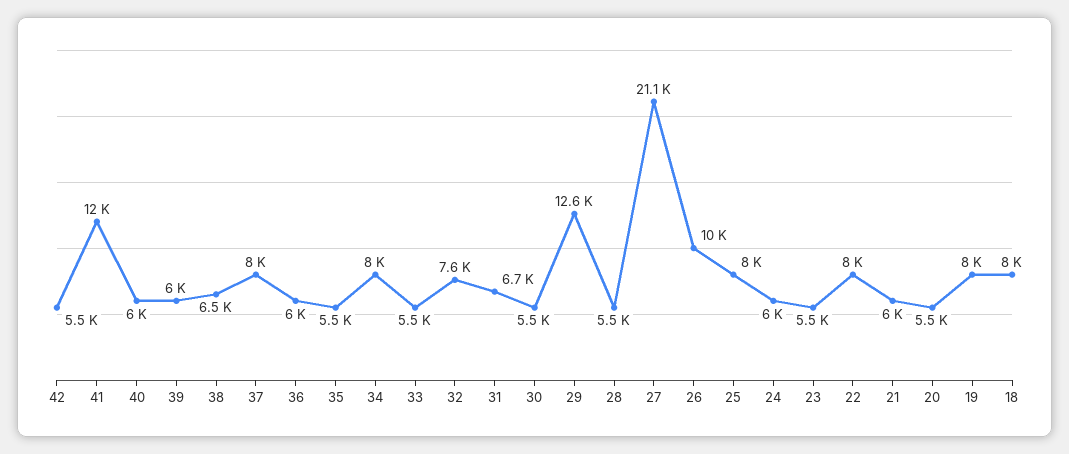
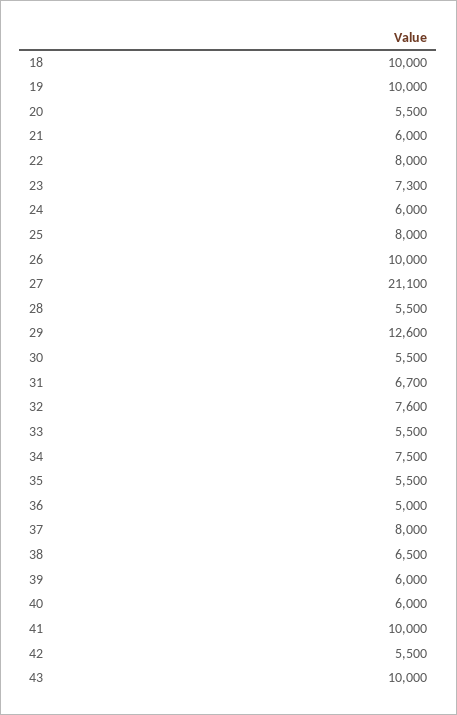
  {
    "42": 5500,
-   "41": 12000,
+   "41": 10000,
    "40": 6000,
    "39": 6000,
    "38": 6500,
    "37": 8000,
-   "36": 6000,
+   "36": 5000,
    "35": 5500,
-   "34": 8000,
+   "34": 7500,
    "33": 5500,
    "32": 7600,
    "31": 6700,
    "30": 5500,
    "29": 12600,
    "28": 5500,
    "27": 21100,
    "26": 10000,
    "25": 8000,
    "24": 6000,
-   "23": 5500,
+   "23": 7300,
    "22": 8000,
    "21": 6000,
    "20": 5500,
-   "19": 8000,
+   "19": 10000,
-   "18": 8000
+   "18": 10000,
+   "43": 10000
  }

